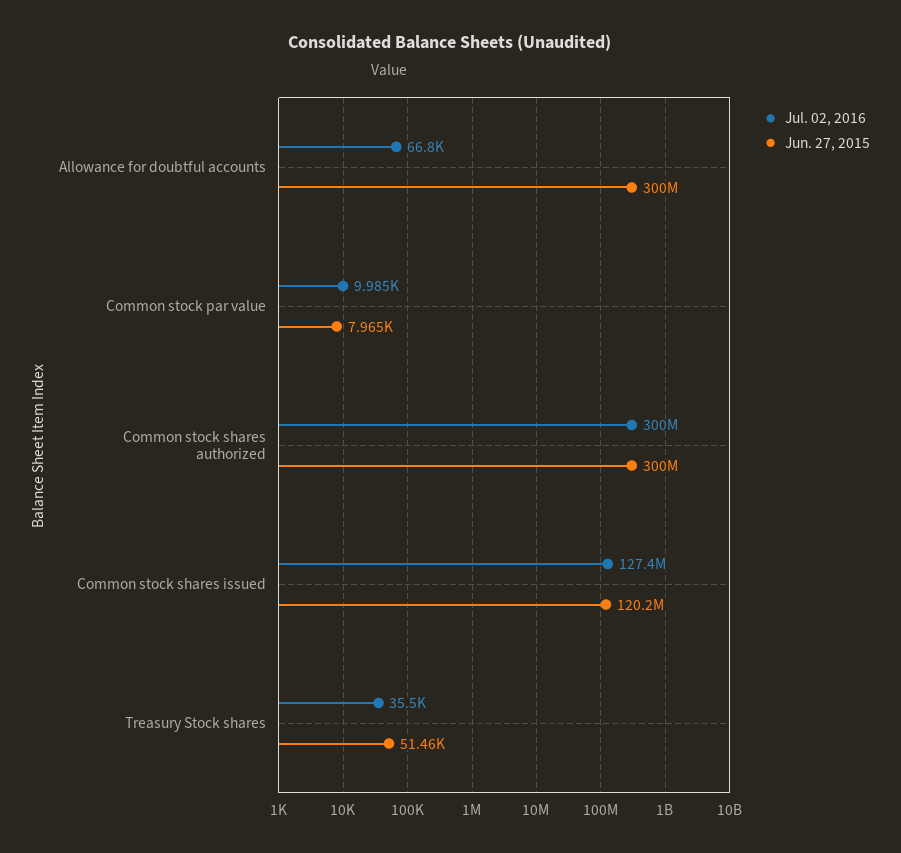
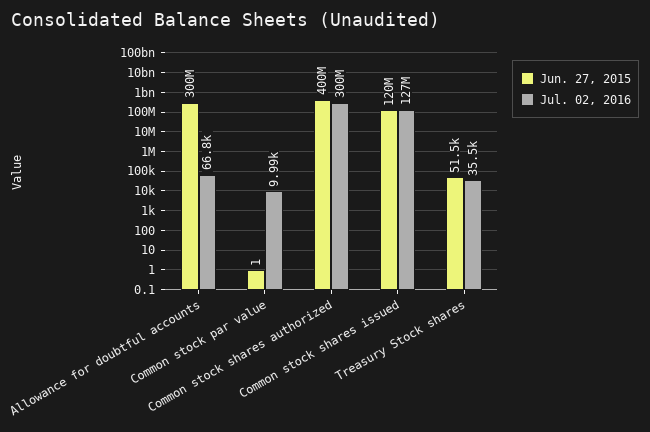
  {
    "Jul. 02, 2016": {
      "Allowance for doubtful accounts": 66800,
      "Common stock par value": 9985,
      "Common stock shares authorized": 300000000,
      "Common stock shares issued": 127400000,
      "Treasury Stock shares": 35500
    },
    "Jun. 27, 2015": {
      "Allowance for doubtful accounts": 300000000,
-     "Common stock par value": 7965,
+     "Common stock par value": 1,
-     "Common stock shares authorized": 300000000,
+     "Common stock shares authorized": 400000000,
      "Common stock shares issued": 120200000,
      "Treasury Stock shares": 51460
    }
  }

